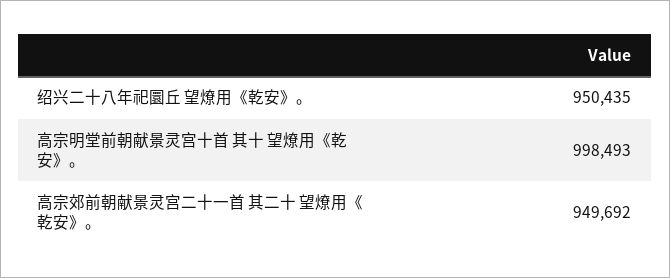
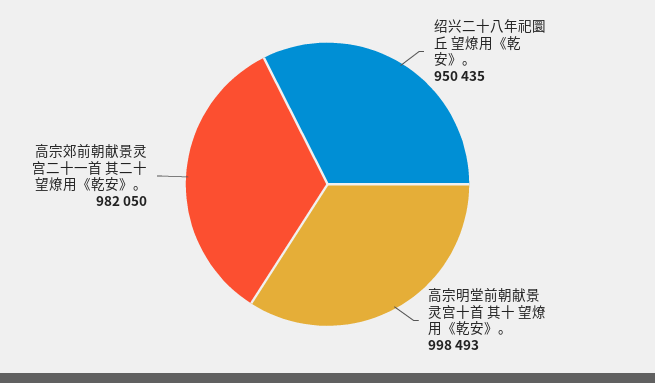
  {
    "绍兴二十八年祀圜丘 望燎用《乾安》。": 950435,
    "高宗明堂前朝献景灵宫十首 其十 望燎用《乾安》。": 998493,
-   "高宗郊前朝献景灵宫二十一首 其二十 望燎用《乾安》。": 949692
+   "高宗郊前朝献景灵宫二十一首 其二十 望燎用《乾安》。": 982050
  }

